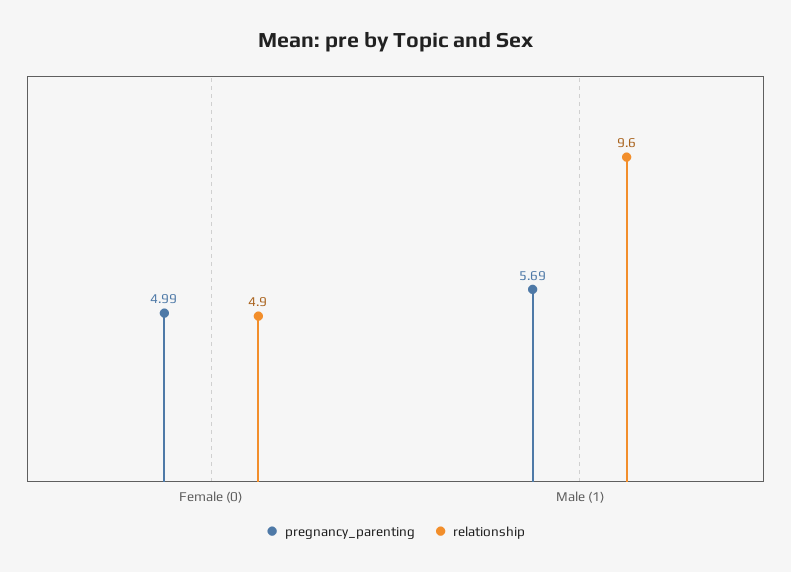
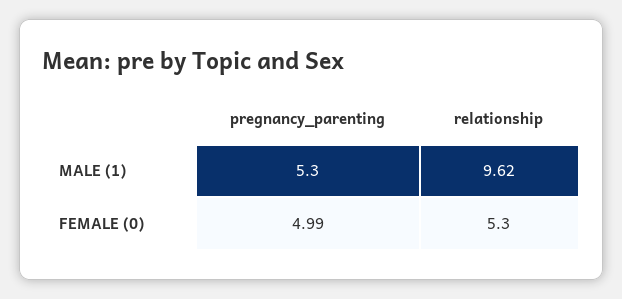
  {
    "pregnancy_parenting": {
      "Female (0)": 4.99,
-     "Male (1)": 5.69
+     "Male (1)": 5.3
    },
    "relationship": {
-     "Female (0)": 4.9,
+     "Female (0)": 5.3,
      "Male (1)": 9.62
    }
  }

